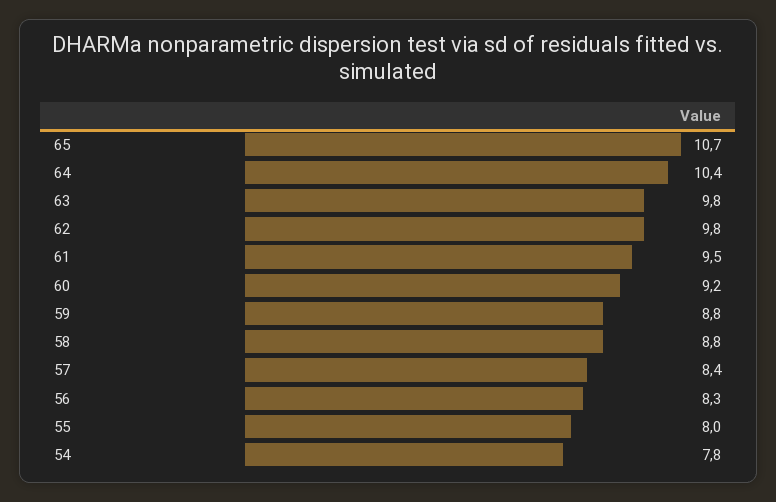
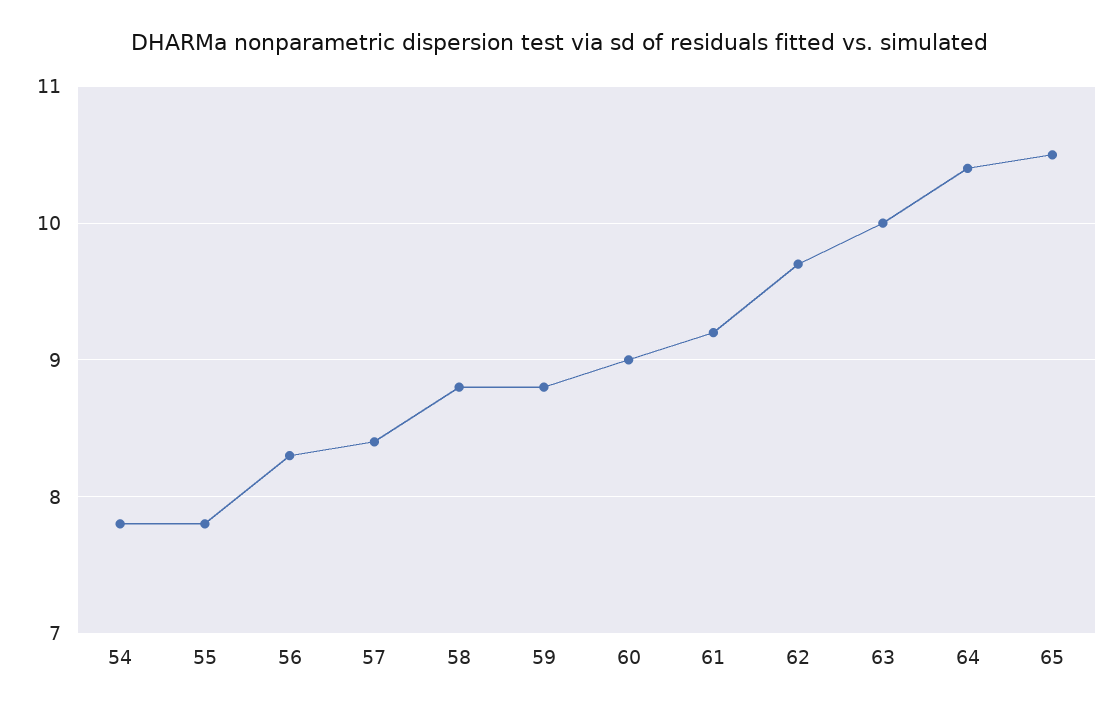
  {
-   "65": 10.7,
+   "65": 10.5,
    "64": 10.4,
-   "63": 9.8,
+   "63": 10,
-   "62": 9.8,
+   "62": 9.7,
-   "61": 9.5,
+   "61": 9.2,
-   "60": 9.2,
+   "60": 9,
    "59": 8.8,
    "58": 8.8,
    "57": 8.4,
    "56": 8.3,
-   "55": 8,
+   "55": 7.8,
    "54": 7.8
  }

